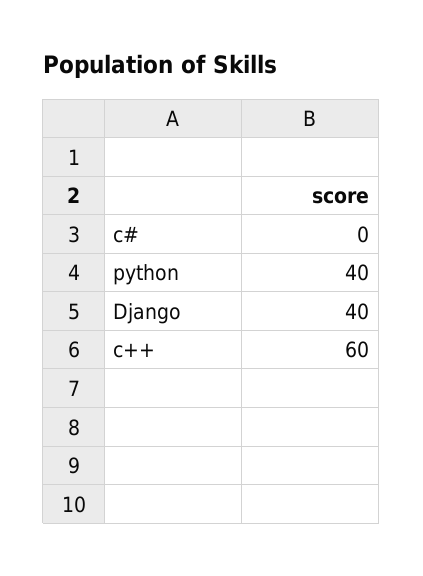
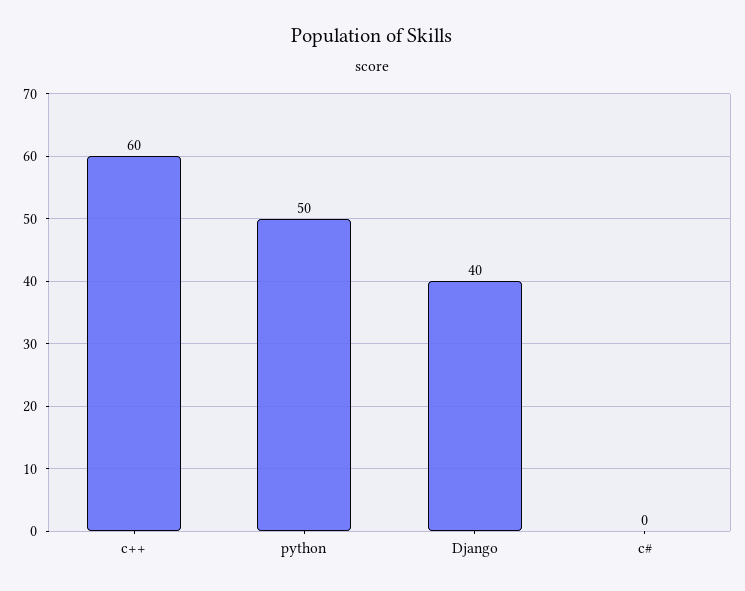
  {
    "c#": 0,
-   "python": 40,
+   "python": 50,
    "Django": 40,
    "c++": 60
  }

